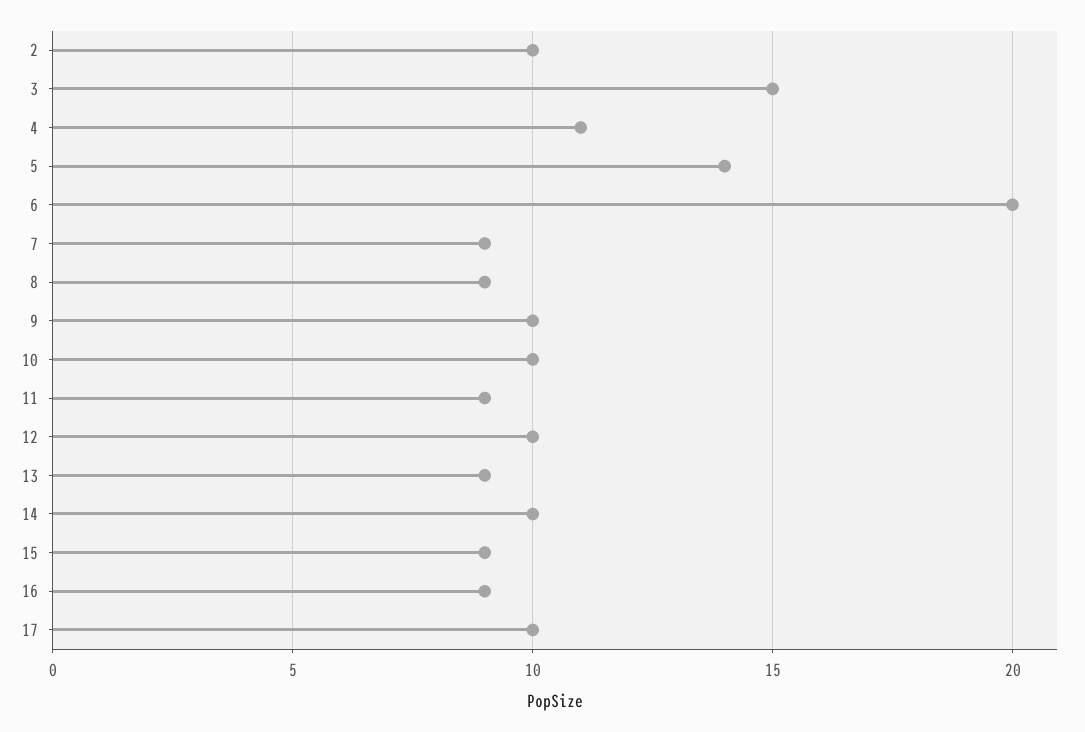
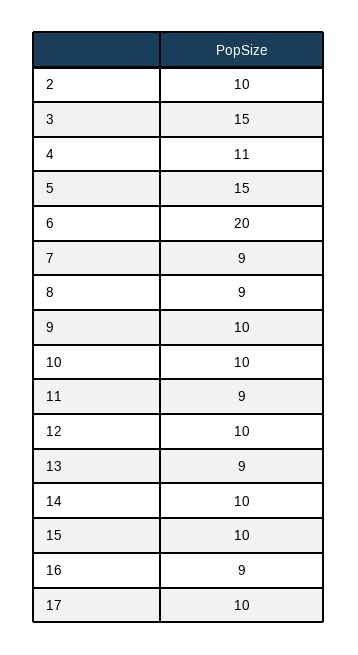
  {
    "2": 10,
    "3": 15,
    "4": 11,
-   "5": 14,
+   "5": 15,
    "6": 20,
    "7": 9,
    "8": 9,
    "9": 10,
    "10": 10,
    "11": 9,
    "12": 10,
    "13": 9,
    "14": 10,
-   "15": 9,
+   "15": 10,
    "16": 9,
    "17": 10
  }

